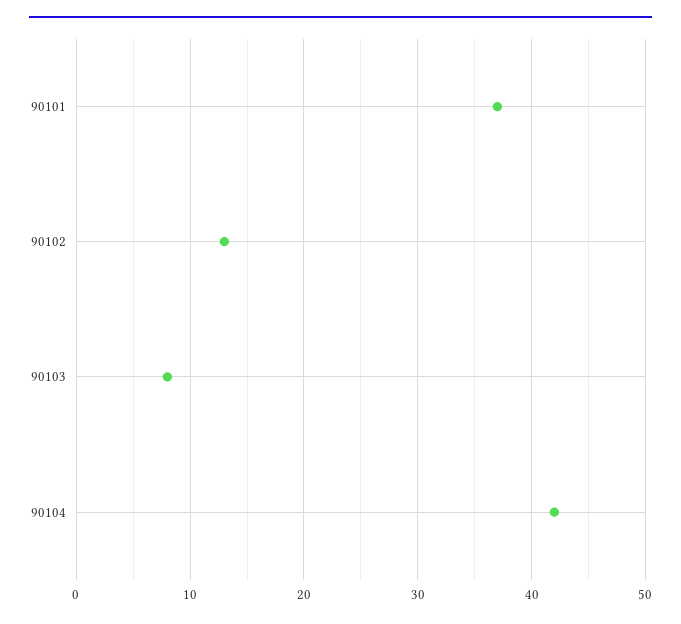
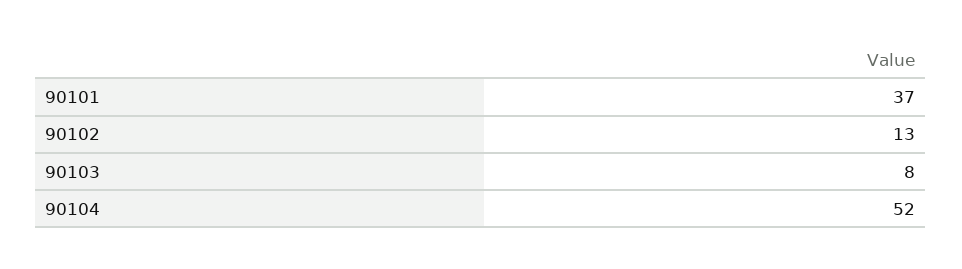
  {
    "90101": 37,
    "90102": 13,
    "90103": 8,
-   "90104": 42
+   "90104": 52
  }

